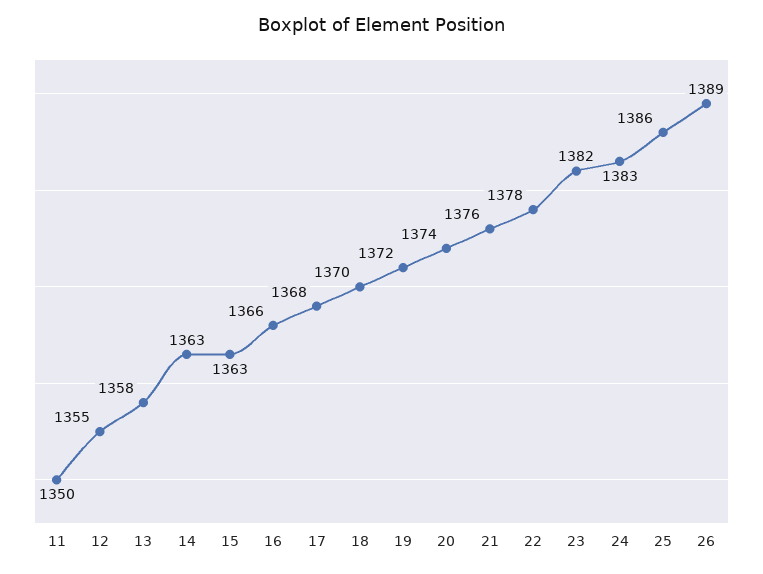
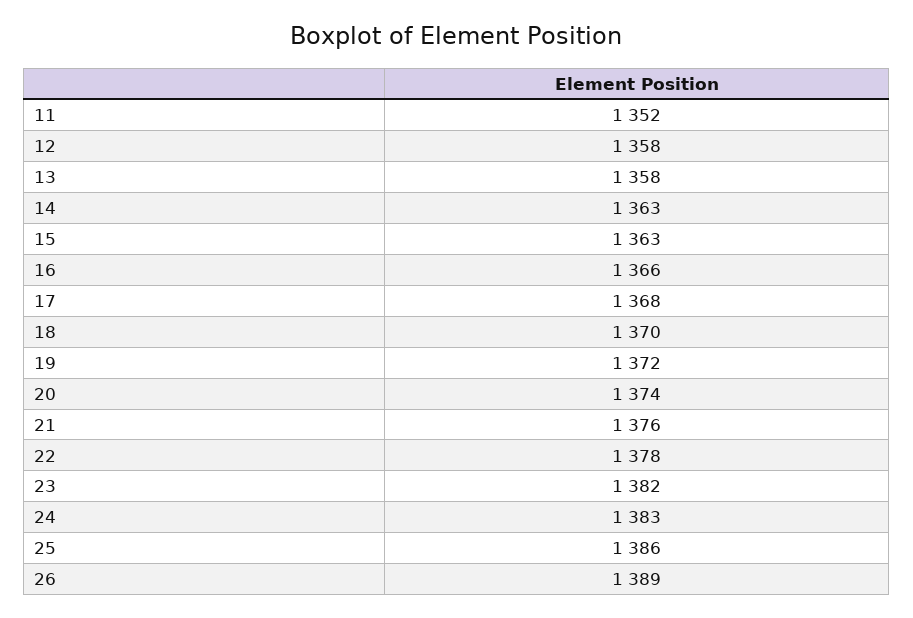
  {
-   "11": 1350,
+   "11": 1352,
-   "12": 1355,
+   "12": 1358,
    "13": 1358,
    "14": 1363,
    "15": 1363,
    "16": 1366,
    "17": 1368,
    "18": 1370,
    "19": 1372,
    "20": 1374,
    "21": 1376,
    "22": 1378,
    "23": 1382,
    "24": 1383,
    "25": 1386,
    "26": 1389
  }

